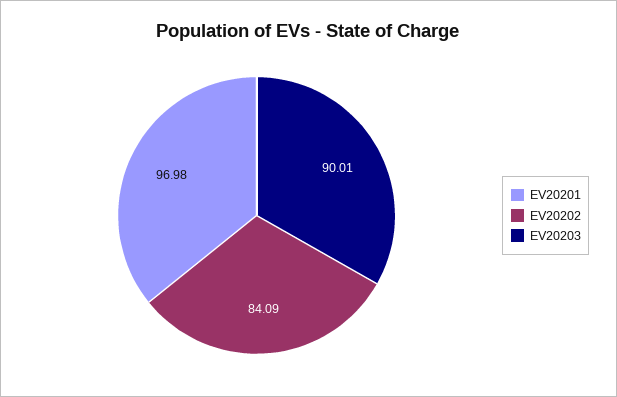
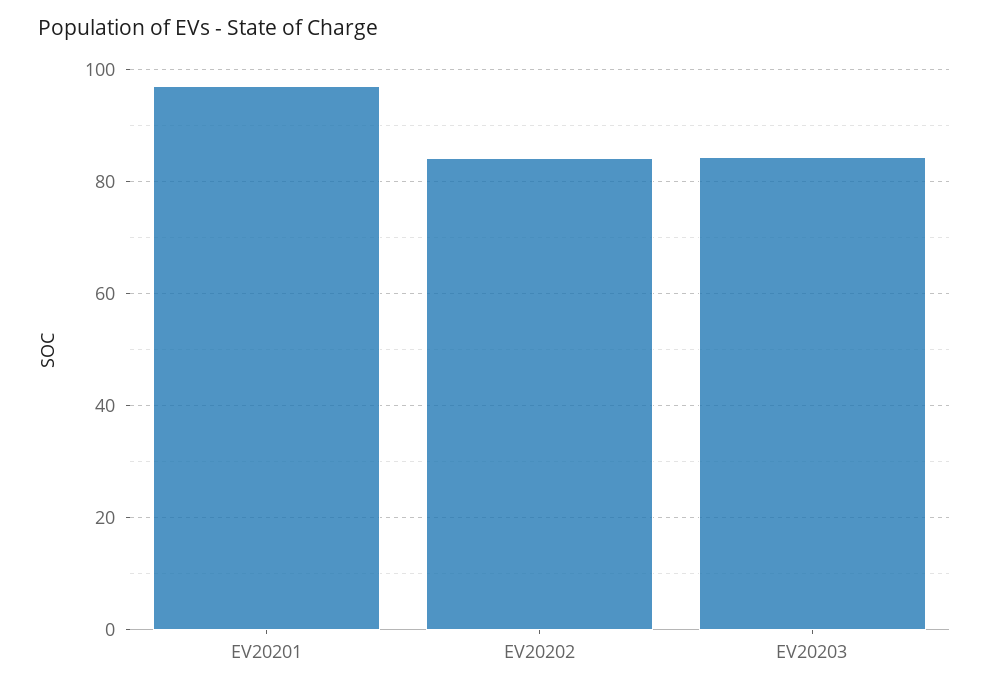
  {
    "EV20201": 96.98,
    "EV20202": 84.09,
-   "EV20203": 90.01
+   "EV20203": 84
  }

